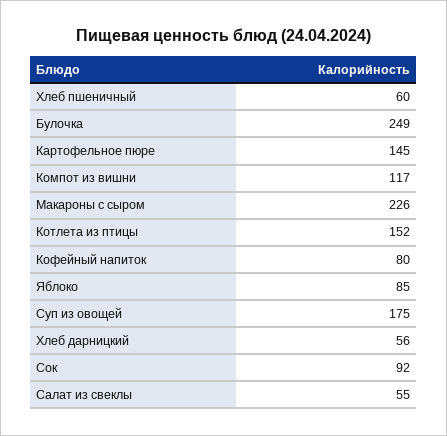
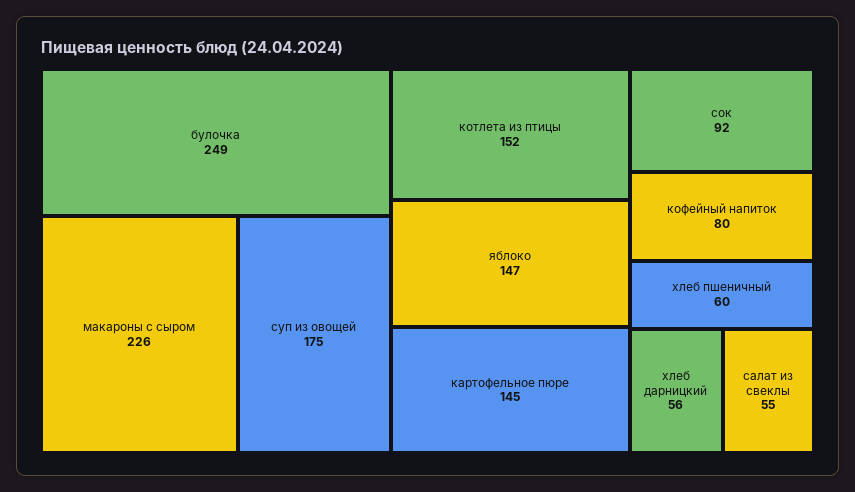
  {
    "Хлеб пшеничный": 60,
    "Булочка": 249,
    "Картофельное пюре": 145,
-   "Компот из вишни": 117,
    "Макароны с сыром": 226,
    "Котлета из птицы": 152,
    "Кофейный напиток": 80,
-   "Яблоко": 85,
+   "Яблоко": 147,
    "Суп из овощей": 175,
    "Хлеб дарницкий": 56,
    "Сок": 92,
    "Салат из свеклы": 55
  }

